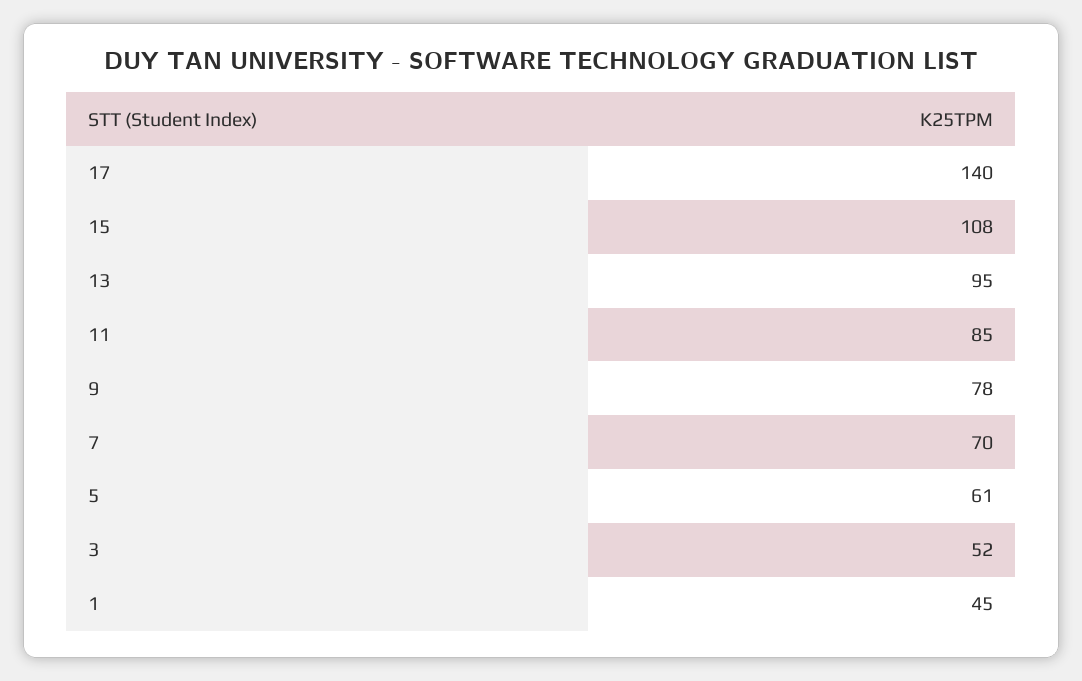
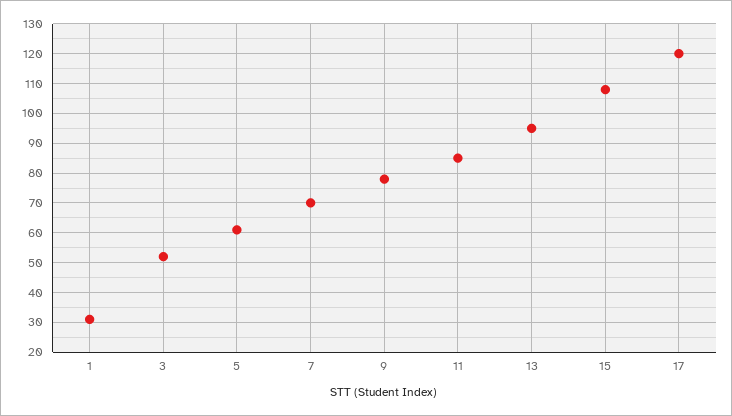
  {
-   "17": 140,
+   "17": 120,
    "15": 108,
    "13": 95,
    "11": 85,
    "9": 78,
    "7": 70,
    "5": 61,
    "3": 52,
-   "1": 45
+   "1": 30
  }

